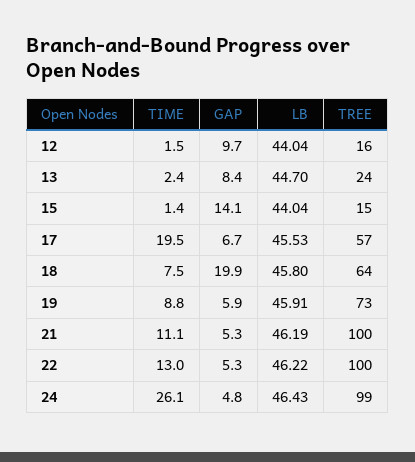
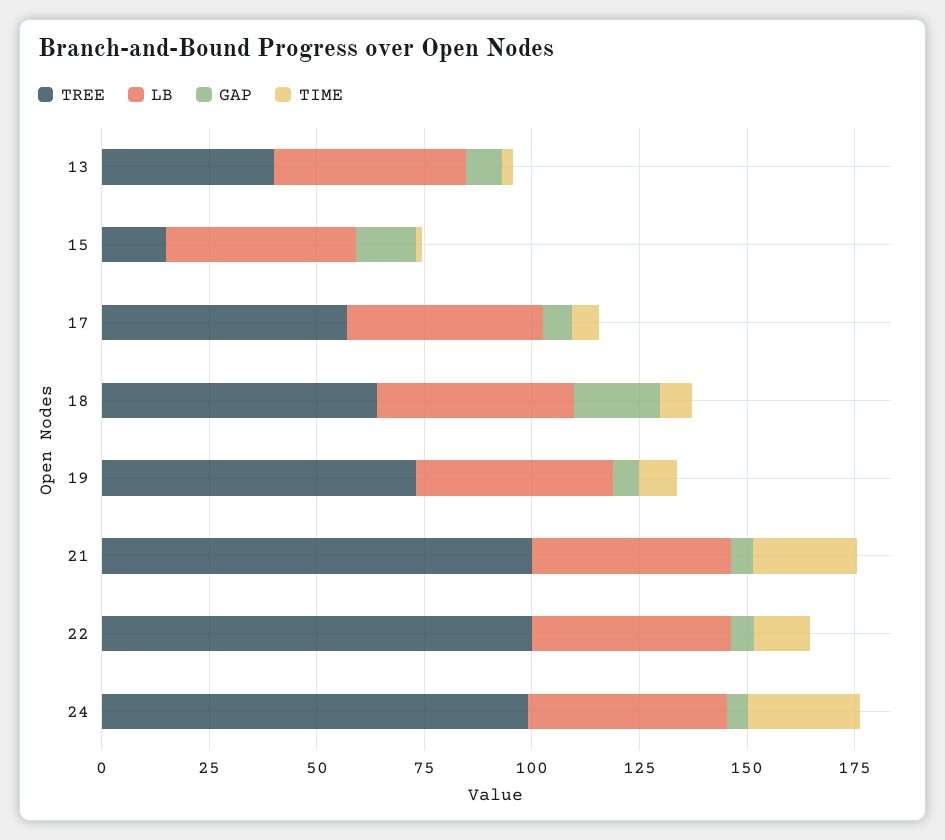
  {
    "TIME": {
-     "12": 1.5,
      "13": 2.4,
      "15": 1.4,
-     "17": 19.5,
+     "17": 5,
      "18": 7.5,
      "19": 8.8,
-     "21": 11.1,
+     "21": 25,
      "22": 13,
      "24": 26.1
    },
    "GAP": {
-     "12": 9.7,
      "13": 8.4,
      "15": 14.1,
      "17": 6.7,
      "18": 19.9,
      "19": 5.9,
      "21": 5.3,
      "22": 5.3,
      "24": 4.8
    },
    "LB": {
-     "12": 44.04,
      "13": 44.7,
      "15": 44.04,
      "17": 45.53,
      "18": 45.8,
      "19": 45.91,
      "21": 46.19,
      "22": 46.22,
      "24": 46.43
    },
    "TREE": {
-     "12": 16,
-     "13": 24,
+     "13": 40,
      "15": 15,
      "17": 57,
      "18": 64,
      "19": 73,
      "21": 100,
      "22": 100,
      "24": 99
    }
  }

